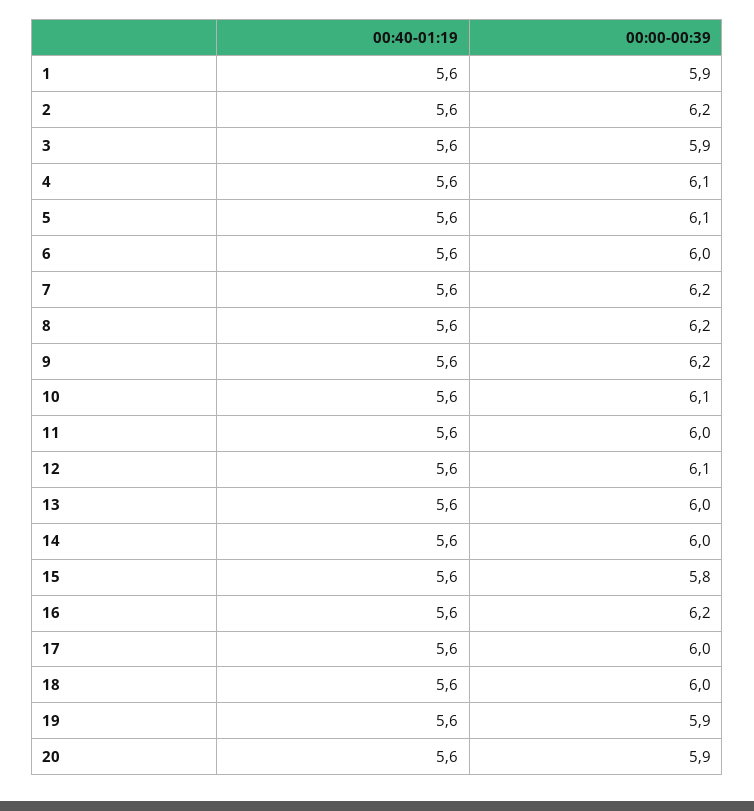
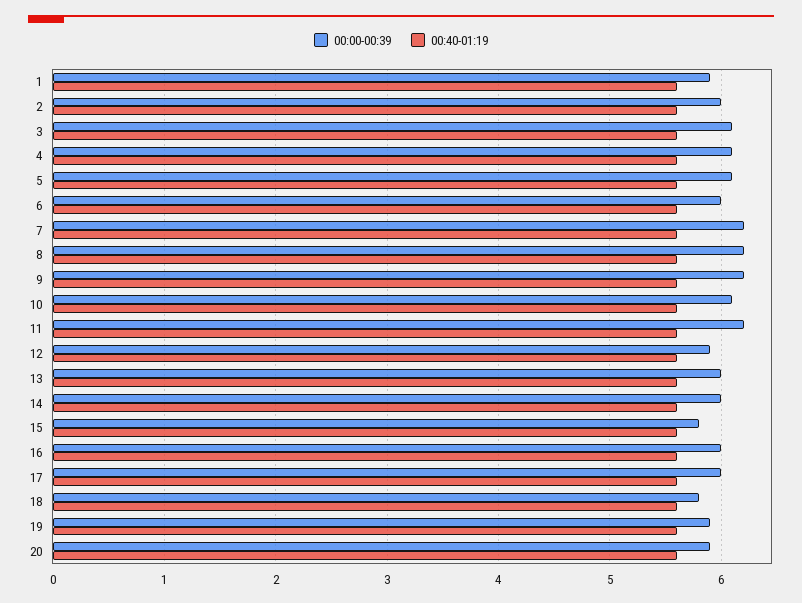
  {
    "00:40-01:19": {
      "1": 5.6,
      "2": 5.6,
      "3": 5.6,
      "4": 5.6,
      "5": 5.6,
      "6": 5.6,
      "7": 5.6,
      "8": 5.6,
      "9": 5.6,
      "10": 5.6,
      "11": 5.6,
      "12": 5.6,
      "13": 5.6,
      "14": 5.6,
      "15": 5.6,
      "16": 5.6,
      "17": 5.6,
      "18": 5.6,
      "19": 5.6,
      "20": 5.6
    },
    "00:00-00:39": {
      "1": 5.9,
-     "2": 6.2,
+     "2": 6,
-     "3": 5.9,
+     "3": 6.1,
      "4": 6.1,
      "5": 6.1,
      "6": 6,
      "7": 6.2,
      "8": 6.2,
      "9": 6.2,
      "10": 6.1,
-     "11": 6,
+     "11": 6.2,
-     "12": 6.1,
+     "12": 5.9,
      "13": 6,
      "14": 6,
      "15": 5.8,
-     "16": 6.2,
+     "16": 6,
      "17": 6,
-     "18": 6,
+     "18": 5.8,
      "19": 5.9,
      "20": 5.9
    }
  }

